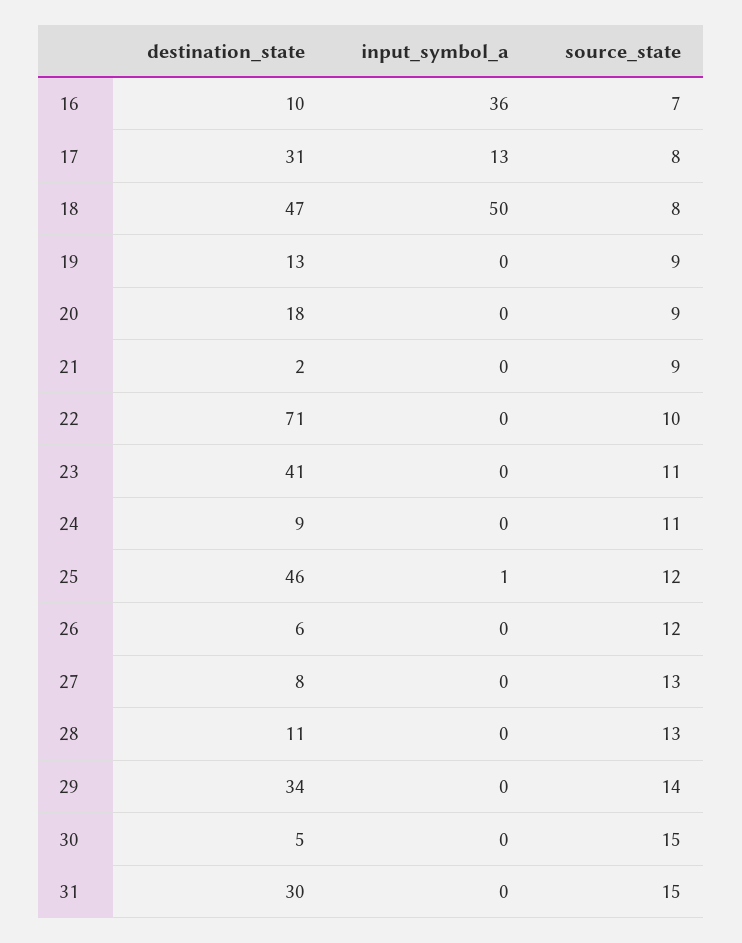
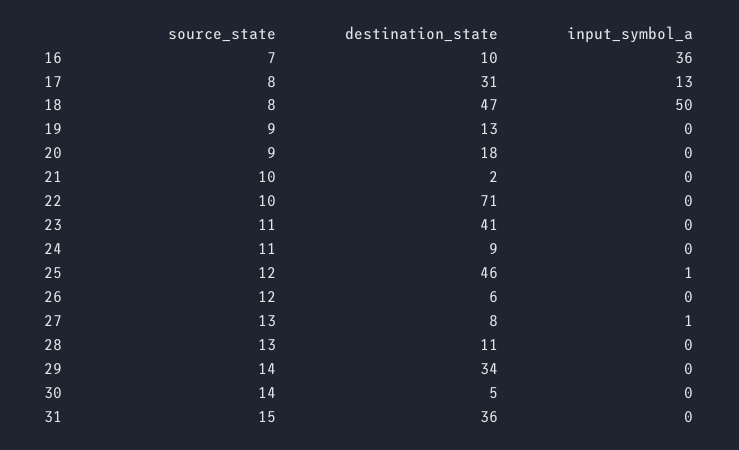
  {
    "destination_state": {
      "16": 10,
      "17": 31,
      "18": 47,
      "19": 13,
      "20": 18,
      "21": 2,
      "22": 71,
      "23": 41,
      "24": 9,
      "25": 46,
      "26": 6,
      "27": 8,
      "28": 11,
      "29": 34,
      "30": 5,
-     "31": 30
+     "31": 36
    },
    "input_symbol_a": {
      "16": 36,
      "17": 13,
      "18": 50,
      "19": 0,
      "20": 0,
      "21": 0,
      "22": 0,
      "23": 0,
      "24": 0,
      "25": 1,
      "26": 0,
-     "27": 0,
+     "27": 1,
      "28": 0,
      "29": 0,
      "30": 0,
      "31": 0
    },
    "source_state": {
      "16": 7,
      "17": 8,
      "18": 8,
      "19": 9,
      "20": 9,
-     "21": 9,
+     "21": 10,
      "22": 10,
      "23": 11,
      "24": 11,
      "25": 12,
      "26": 12,
      "27": 13,
      "28": 13,
      "29": 14,
-     "30": 15,
+     "30": 14,
      "31": 15
    }
  }

